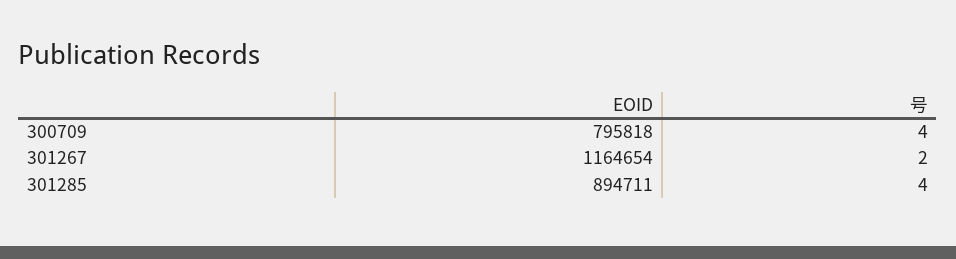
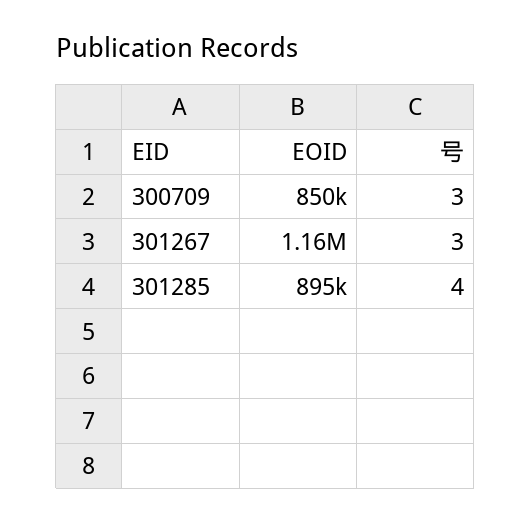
  {
    "EOID": {
-     "300709": 795818,
+     "300709": 850000,
      "301267": 1164654,
      "301285": 894711
    },
    "号": {
-     "300709": 4,
+     "300709": 3,
-     "301267": 2,
+     "301267": 3,
      "301285": 4
    }
  }

